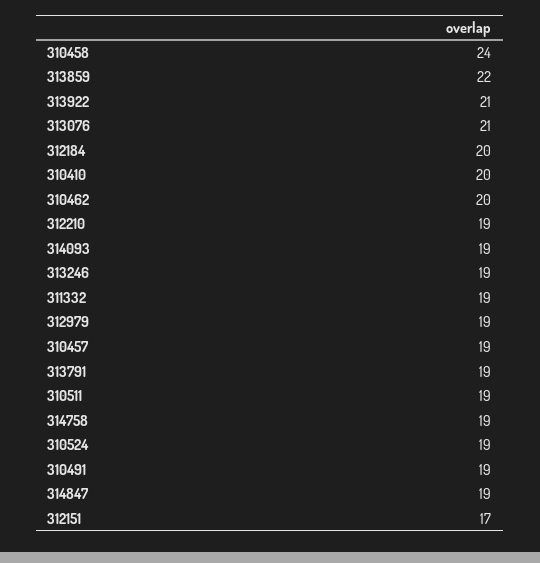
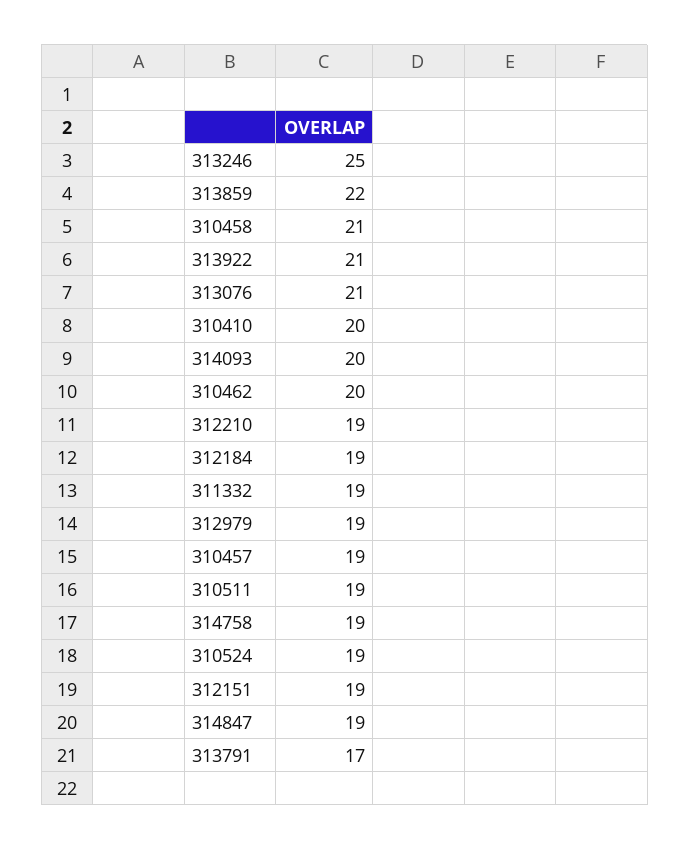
  {
-   "310458": 24,
+   "310458": 21,
    "313859": 22,
    "313922": 21,
    "313076": 21,
-   "312184": 20,
+   "312184": 19,
    "310410": 20,
    "310462": 20,
    "312210": 19,
-   "314093": 19,
+   "314093": 20,
-   "313246": 19,
+   "313246": 25,
    "311332": 19,
    "312979": 19,
    "310457": 19,
-   "313791": 19,
+   "313791": 17,
    "310511": 19,
    "314758": 19,
    "310524": 19,
-   "310491": 19,
    "314847": 19,
-   "312151": 17
+   "312151": 19
  }

